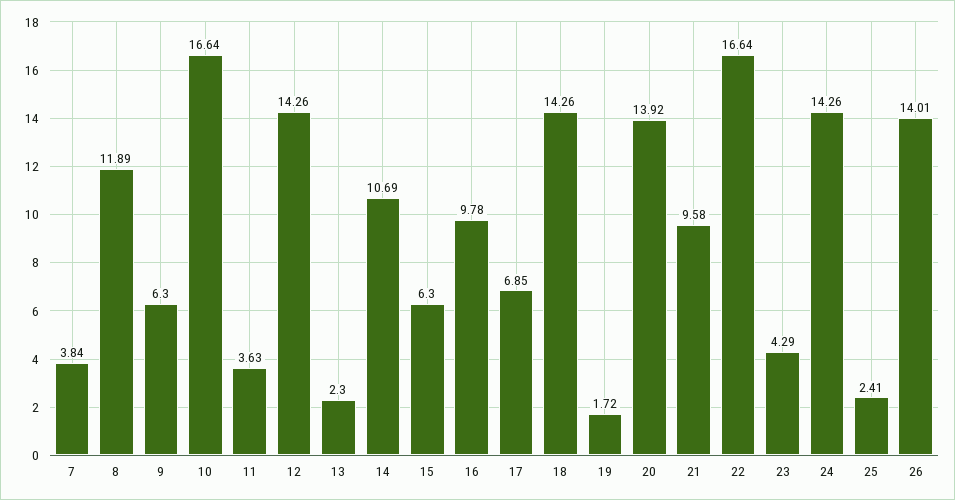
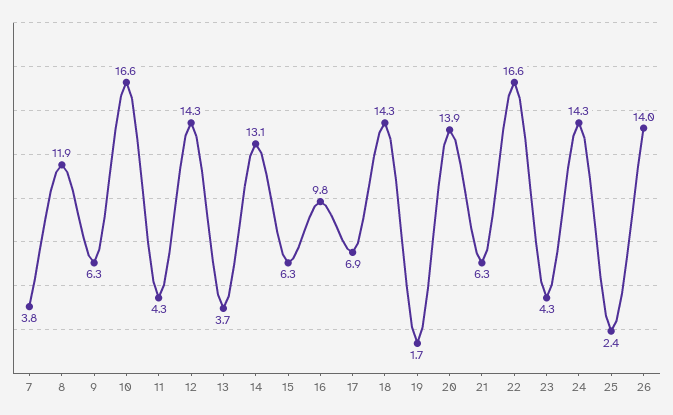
  {
    "7": 3.84,
    "8": 11.89,
    "9": 6.3,
    "10": 16.64,
-   "11": 3.63,
+   "11": 4.3,
    "12": 14.26,
-   "13": 2.3,
+   "13": 3.7,
-   "14": 10.69,
+   "14": 13.1,
    "15": 6.3,
    "16": 9.78,
    "17": 6.85,
    "18": 14.26,
    "19": 1.72,
    "20": 13.92,
-   "21": 9.58,
+   "21": 6.3,
    "22": 16.64,
    "23": 4.29,
    "24": 14.26,
    "25": 2.41,
    "26": 14.01
  }

